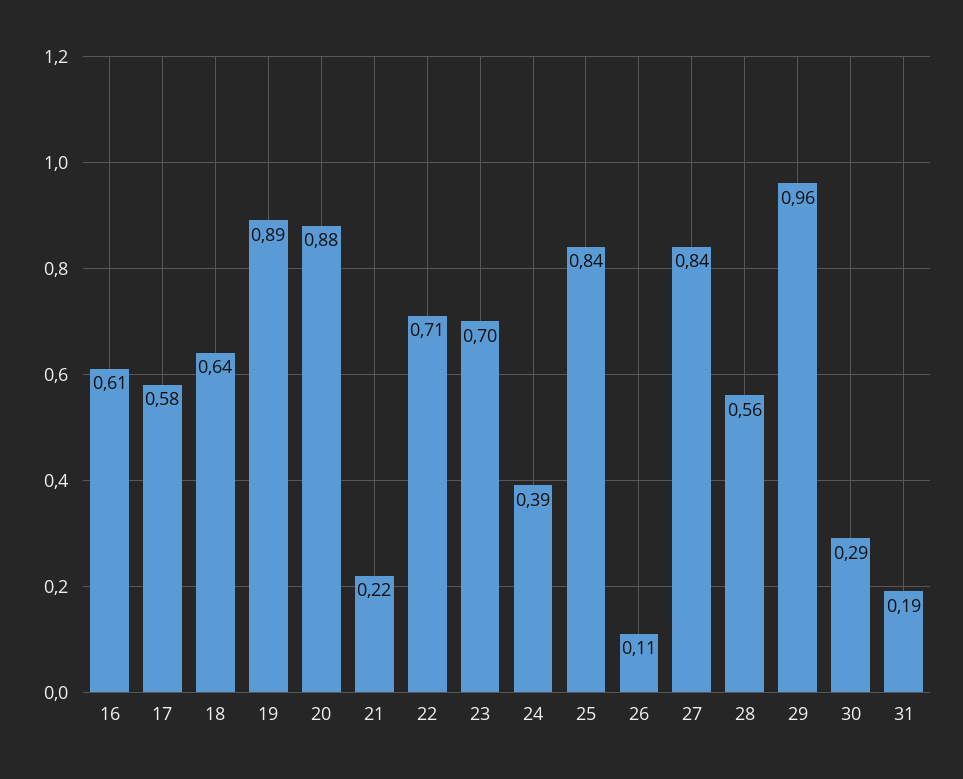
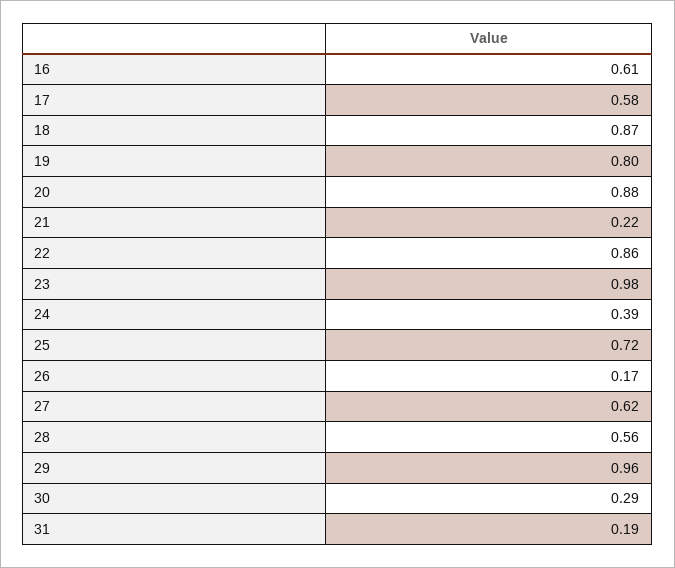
  {
    "16": 0.61,
    "17": 0.58,
-   "18": 0.64,
+   "18": 0.87,
-   "19": 0.89,
+   "19": 0.8,
    "20": 0.88,
    "21": 0.22,
-   "22": 0.71,
+   "22": 0.86,
-   "23": 0.7,
+   "23": 0.98,
    "24": 0.39,
-   "25": 0.84,
+   "25": 0.72,
-   "26": 0.11,
+   "26": 0.17,
-   "27": 0.84,
+   "27": 0.62,
    "28": 0.56,
    "29": 0.96,
    "30": 0.29,
    "31": 0.19
  }

